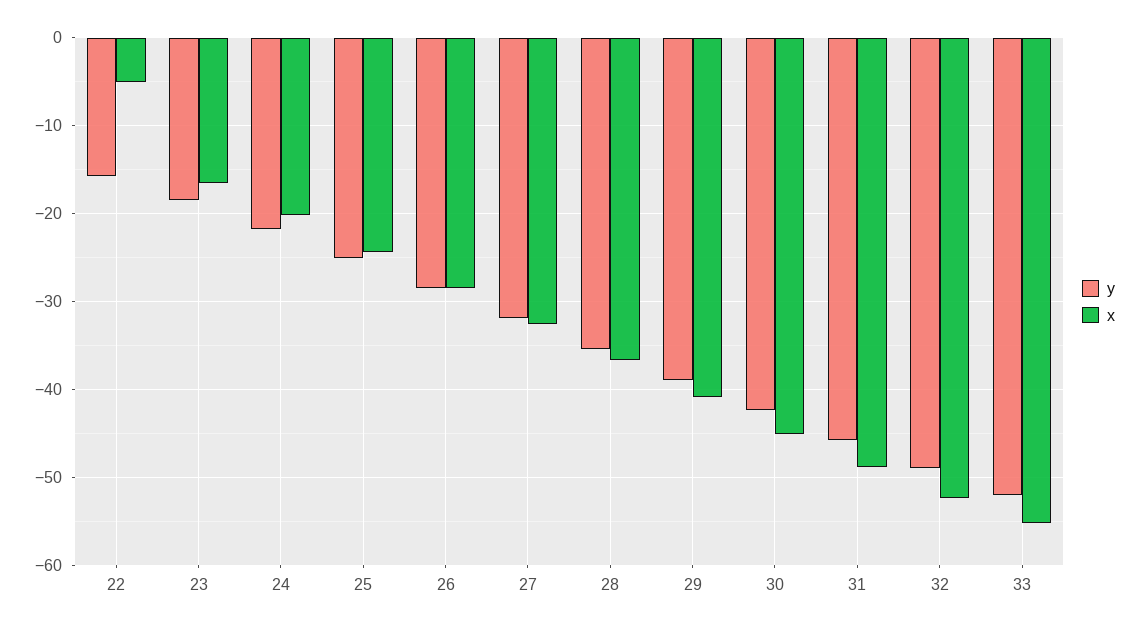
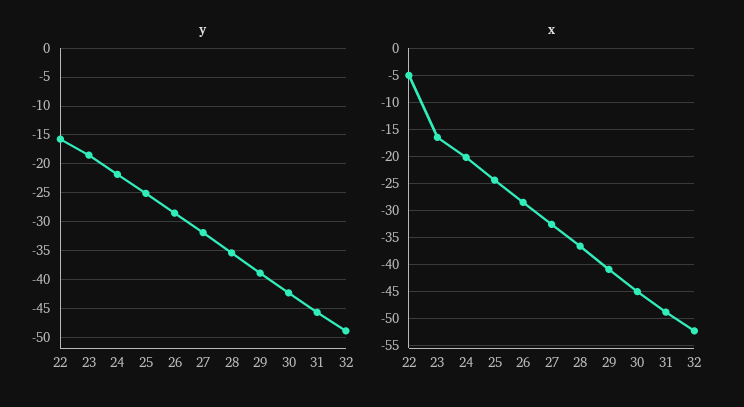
  {
    "y": {
      "22": -16,
      "23": -19,
      "24": -22,
      "25": -25,
      "26": -29,
      "27": -32,
      "28": -35,
      "29": -39,
      "30": -42,
      "31": -46,
-     "32": -49,
+     "32": -49
-     "33": -52
    },
    "x": {
      "22": -5,
      "23": -17,
      "24": -20,
      "25": -24,
      "26": -29,
      "27": -33,
      "28": -37,
      "29": -41,
      "30": -45,
      "31": -49,
-     "32": -52,
+     "32": -52
-     "33": -55
    }
  }

